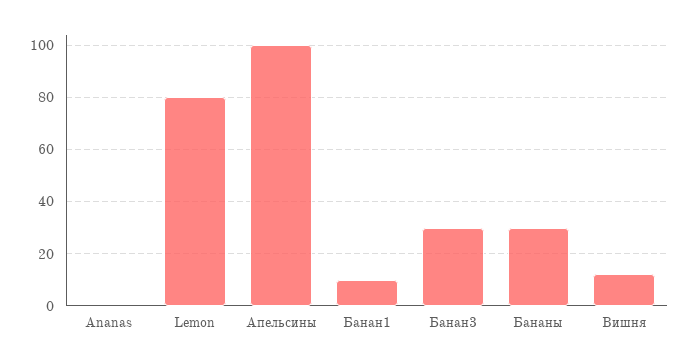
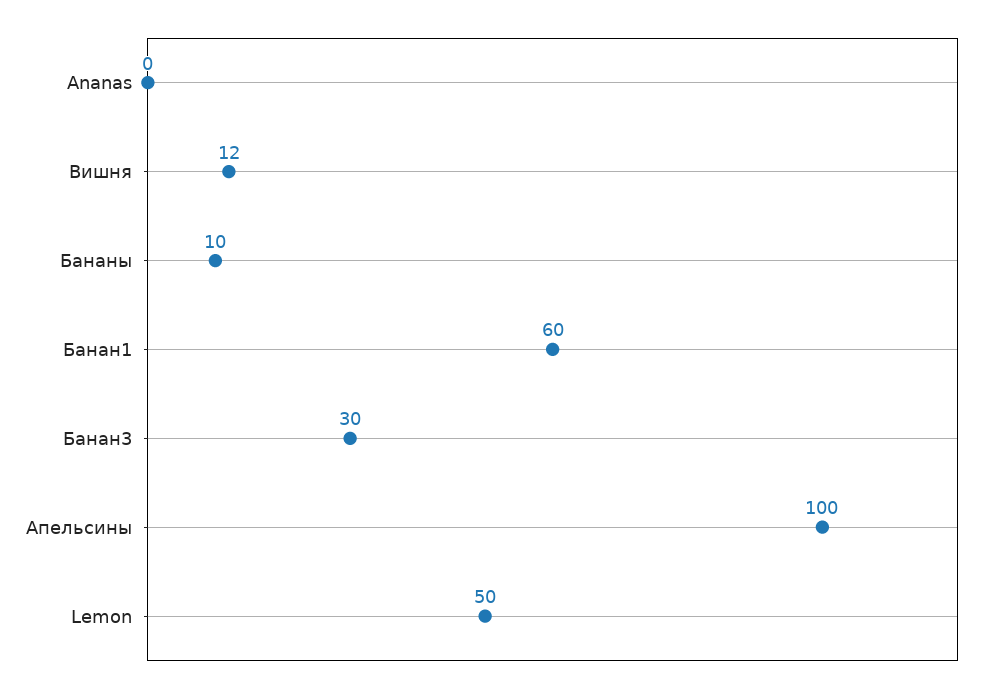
  {
    "Ananas": 0,
-   "Lemon": 80,
+   "Lemon": 50,
    "Апельсины": 100,
-   "Банан1": 10,
+   "Банан1": 60,
    "Банан3": 30,
-   "Бананы": 30,
+   "Бананы": 10,
    "Вишня": 12
  }

